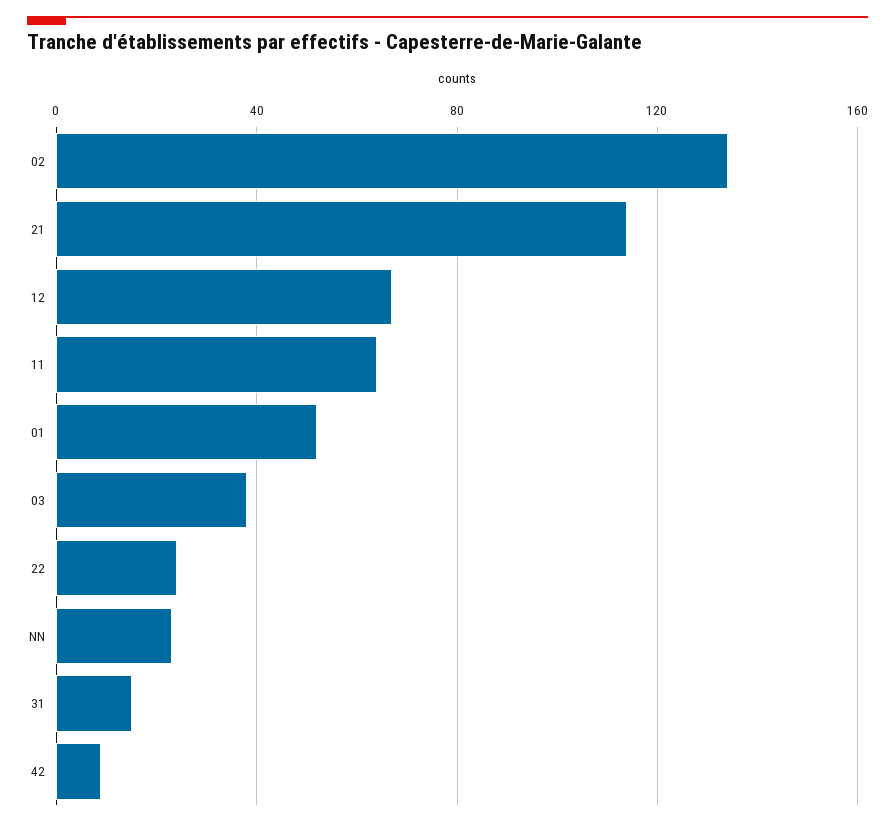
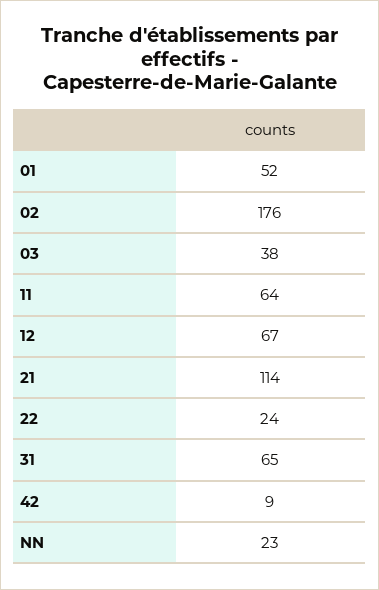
  {
-   "02": 135,
+   "02": 176,
    "21": 114,
    "12": 67,
    "11": 64,
    "01": 52,
    "03": 38,
    "22": 24,
    "NN": 23,
-   "31": 15,
+   "31": 65,
    "42": 9
  }

